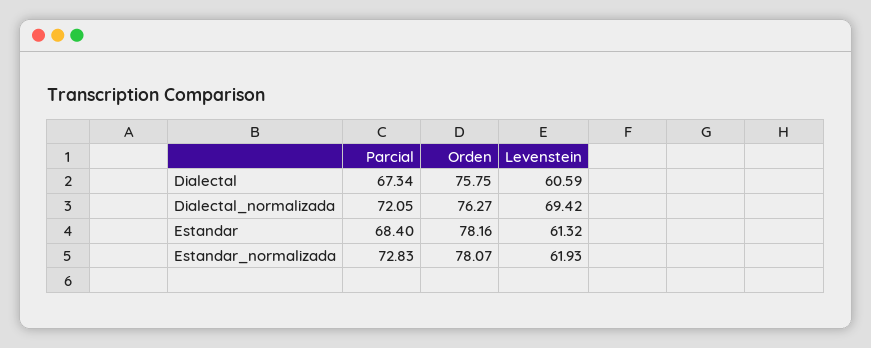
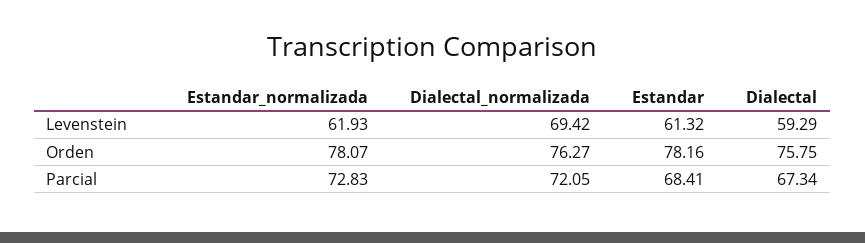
  {
    "Parcial": {
      "Dialectal": 67.34,
      "Dialectal_normalizada": 72.05,
-     "Estandar": 68.4,
+     "Estandar": 68.41,
      "Estandar_normalizada": 72.83
    },
    "Orden": {
      "Dialectal": 75.75,
      "Dialectal_normalizada": 76.27,
      "Estandar": 78.16,
      "Estandar_normalizada": 78.07
    },
    "Levenstein": {
-     "Dialectal": 60.59,
+     "Dialectal": 59.29,
      "Dialectal_normalizada": 69.42,
      "Estandar": 61.32,
      "Estandar_normalizada": 61.93
    }
  }

